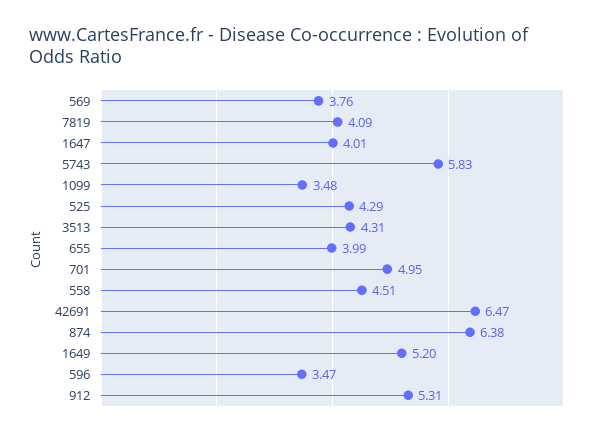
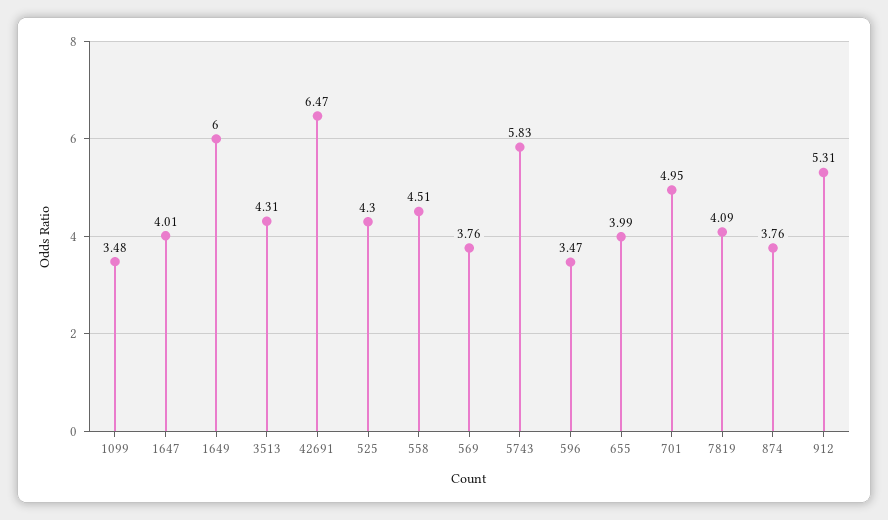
  {
    "569": 3.76,
    "7819": 4.09,
    "1647": 4.01,
    "5743": 5.83,
    "1099": 3.48,
-   "525": 4.29,
+   "525": 4.3,
    "3513": 4.31,
    "655": 3.99,
    "701": 4.95,
    "558": 4.51,
    "42691": 6.47,
-   "874": 6.38,
+   "874": 3.76,
-   "1649": 5.2,
+   "1649": 6,
    "596": 3.47,
    "912": 5.31
  }

